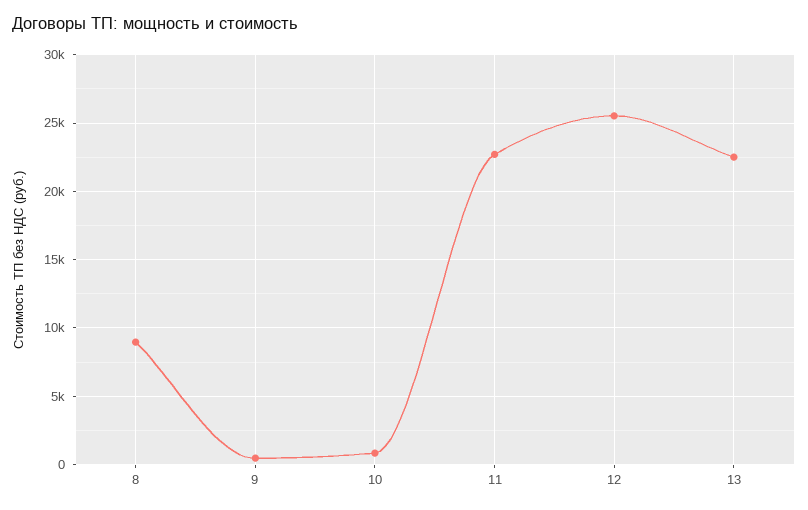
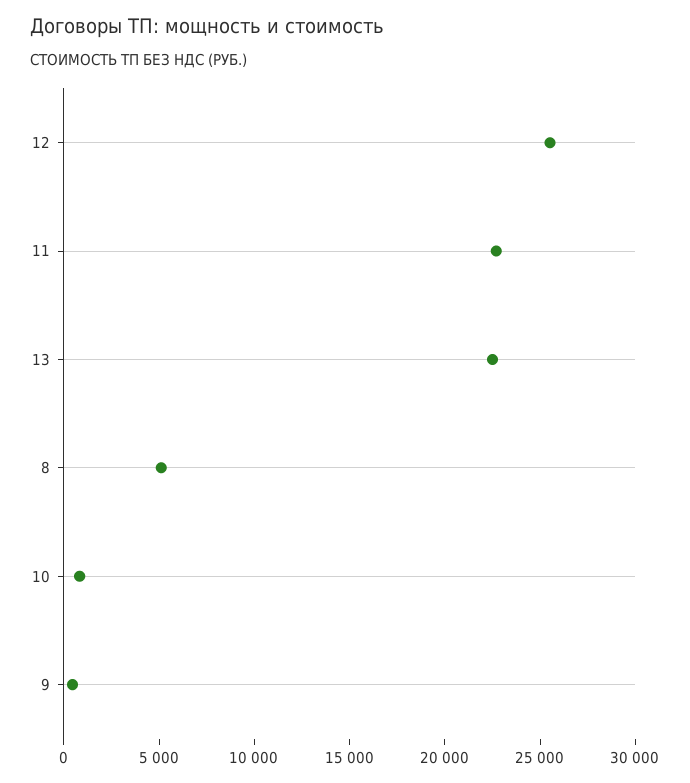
  {
-   "8": 9000,
+   "8": 5000,
    "9": 500,
    "10": 1000,
    "11": 22500,
    "12": 25500,
    "13": 22500
  }

